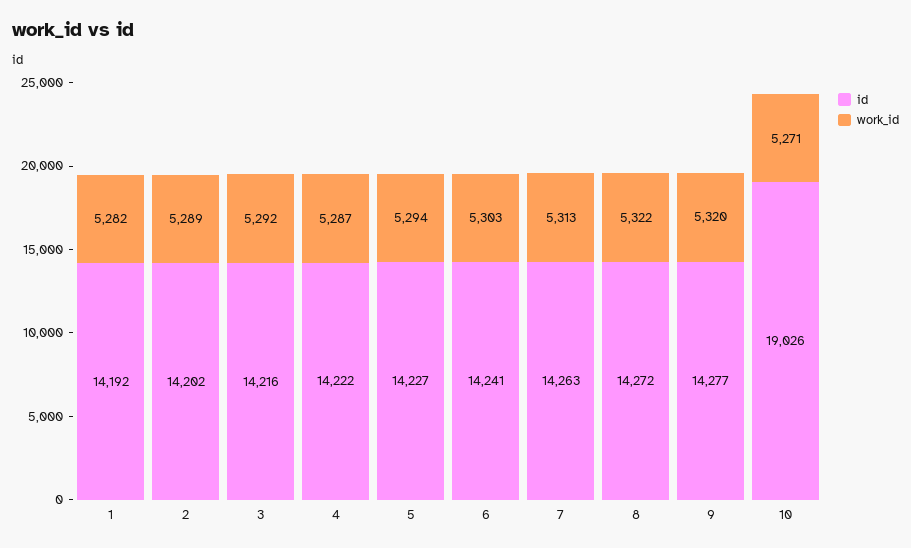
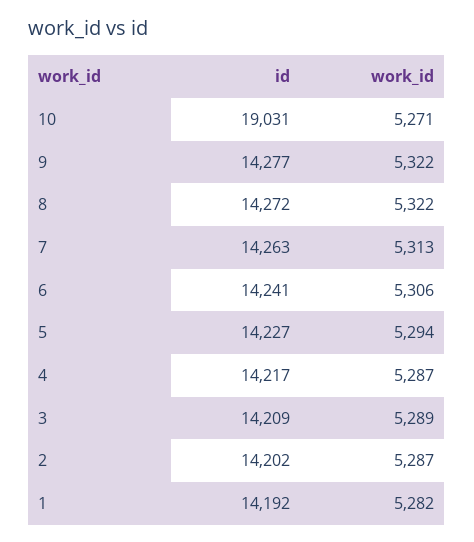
  {
    "id": {
      "1": 14192,
      "2": 14202,
-     "3": 14216,
+     "3": 14209,
-     "4": 14222,
+     "4": 14217,
      "5": 14227,
      "6": 14241,
      "7": 14263,
      "8": 14272,
      "9": 14277,
-     "10": 19026
+     "10": 19031
    },
    "work_id": {
      "1": 5282,
-     "2": 5289,
+     "2": 5287,
-     "3": 5292,
+     "3": 5289,
      "4": 5287,
      "5": 5294,
-     "6": 5303,
+     "6": 5306,
      "7": 5313,
      "8": 5322,
-     "9": 5320,
+     "9": 5322,
      "10": 5271
    }
  }

